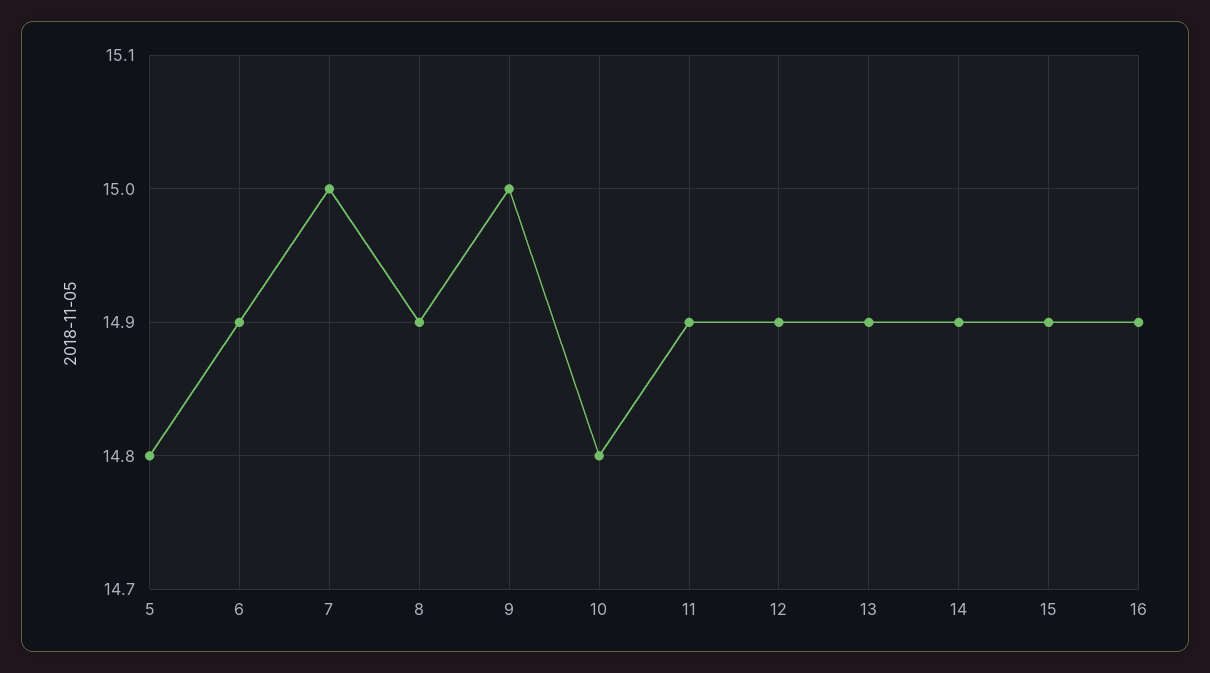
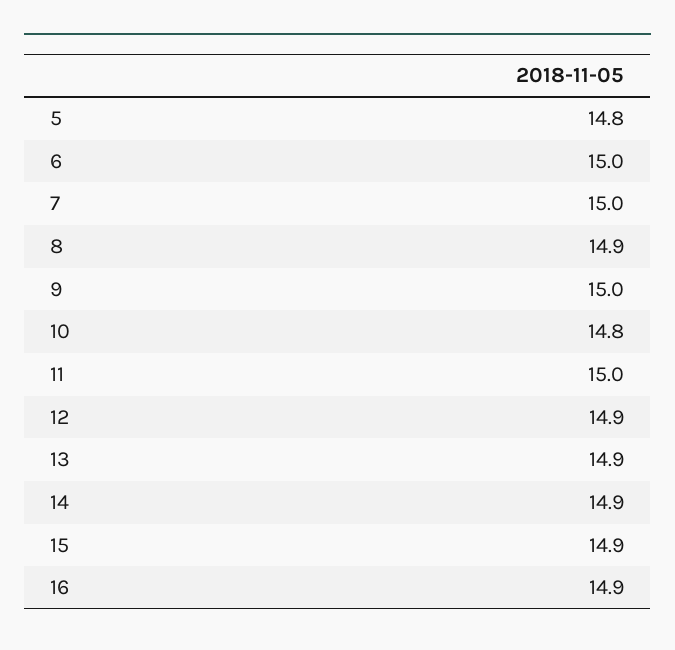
  {
    "5": 14.8,
-   "6": 14.9,
+   "6": 15,
    "7": 15,
    "8": 14.9,
    "9": 15,
    "10": 14.8,
-   "11": 14.9,
+   "11": 15,
    "12": 14.9,
    "13": 14.9,
    "14": 14.9,
    "15": 14.9,
    "16": 14.9
  }

